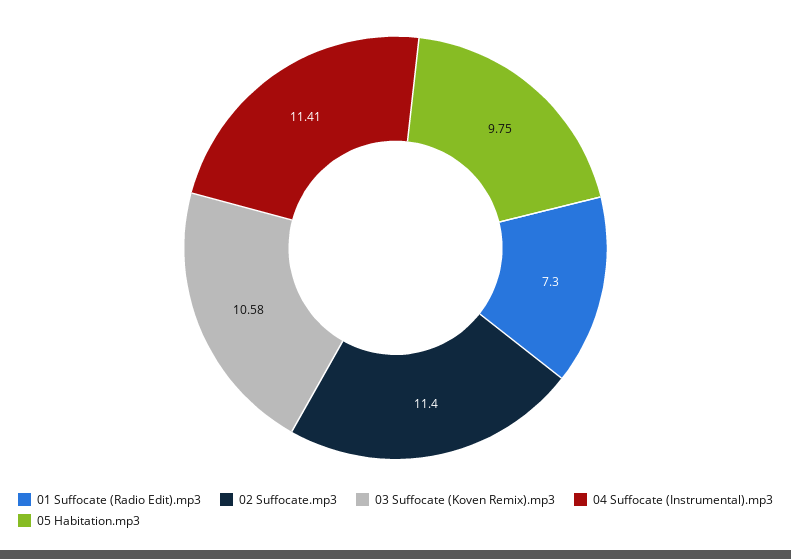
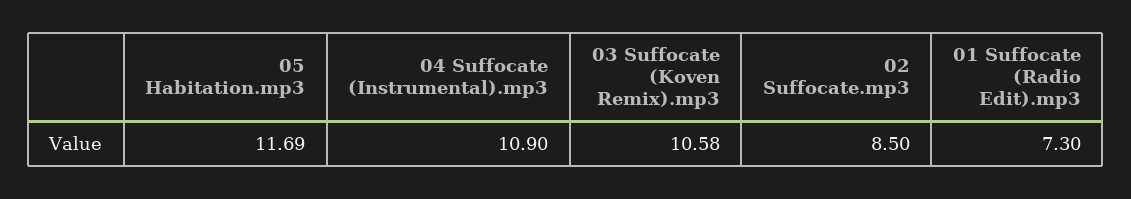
  {
    "01 Suffocate (Radio Edit).mp3": 7.3,
-   "02 Suffocate.mp3": 11.4,
+   "02 Suffocate.mp3": 8.5,
    "03 Suffocate (Koven Remix).mp3": 10.58,
-   "04 Suffocate (Instrumental).mp3": 11.41,
+   "04 Suffocate (Instrumental).mp3": 10.9,
-   "05 Habitation.mp3": 9.75
+   "05 Habitation.mp3": 11.69
  }

